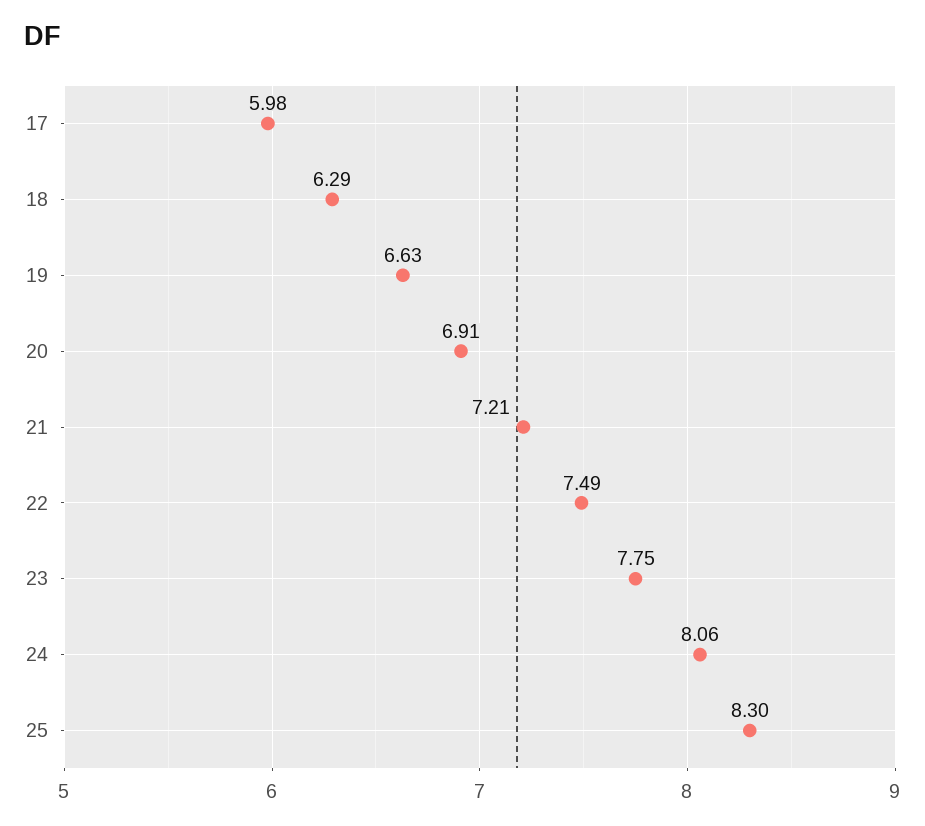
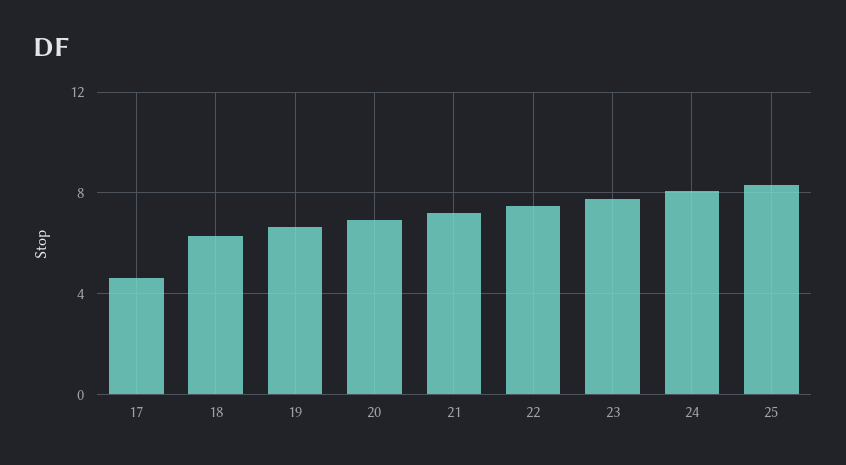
  {
-   "17": 5.98,
+   "17": 4.5,
    "18": 6.29,
    "19": 6.63,
    "20": 6.91,
    "21": 7.21,
    "22": 7.49,
    "23": 7.75,
    "24": 8.06,
    "25": 8.3
  }

